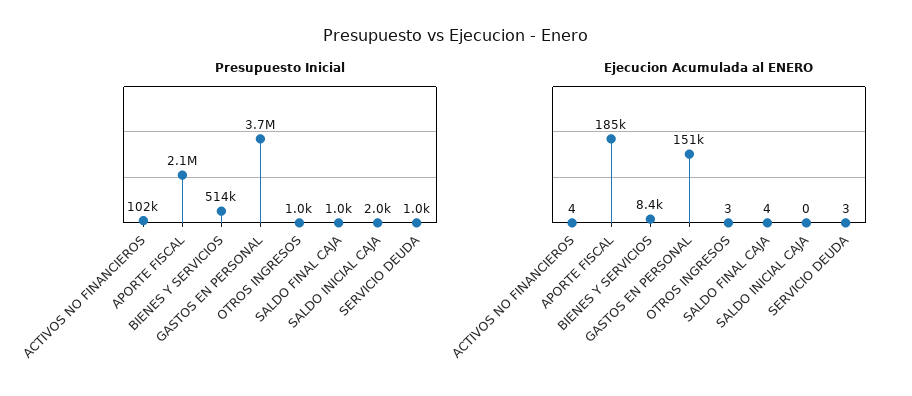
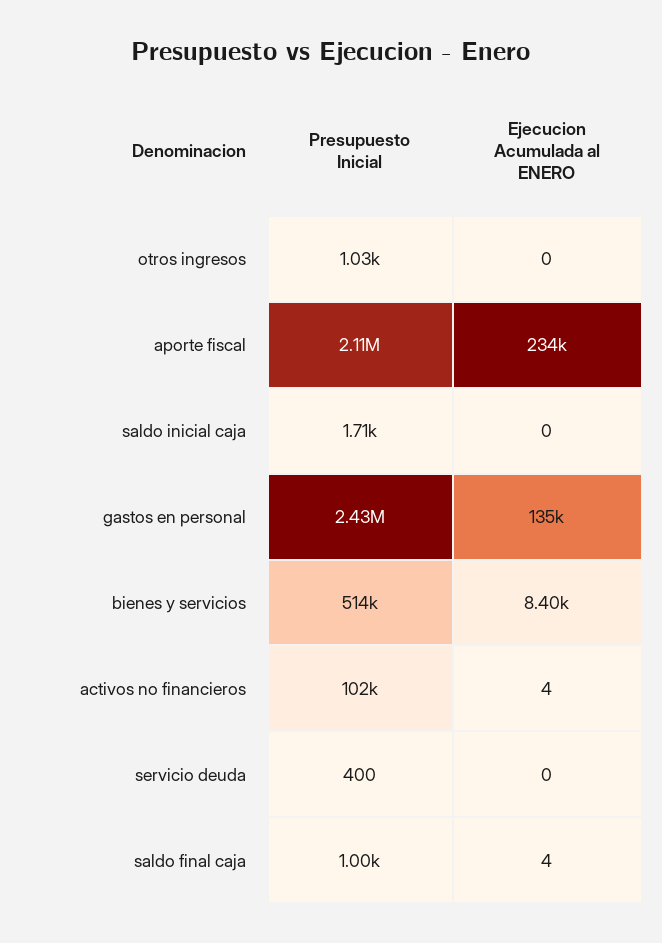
  {
    "Presupuesto Inicial": {
      "ACTIVOS NO FINANCIEROS": 102000,
      "APORTE FISCAL": 2110000,
      "BIENES Y SERVICIOS": 514000,
-     "GASTOS EN PERSONAL": 3700000,
+     "GASTOS EN PERSONAL": 2430000,
      "OTROS INGRESOS": 1030,
      "SALDO FINAL CAJA": 1000,
-     "SALDO INICIAL CAJA": 2000,
+     "SALDO INICIAL CAJA": 1710,
-     "SERVICIO DEUDA": 1000
+     "SERVICIO DEUDA": 400
    },
    "Ejecucion Acumulada al ENERO": {
      "ACTIVOS NO FINANCIEROS": 4,
-     "APORTE FISCAL": 185000,
+     "APORTE FISCAL": 234000,
      "BIENES Y SERVICIOS": 8400,
-     "GASTOS EN PERSONAL": 151000,
+     "GASTOS EN PERSONAL": 135000,
-     "OTROS INGRESOS": 3,
+     "OTROS INGRESOS": 0,
      "SALDO FINAL CAJA": 4,
      "SALDO INICIAL CAJA": 0,
-     "SERVICIO DEUDA": 3
+     "SERVICIO DEUDA": 0
    }
  }

